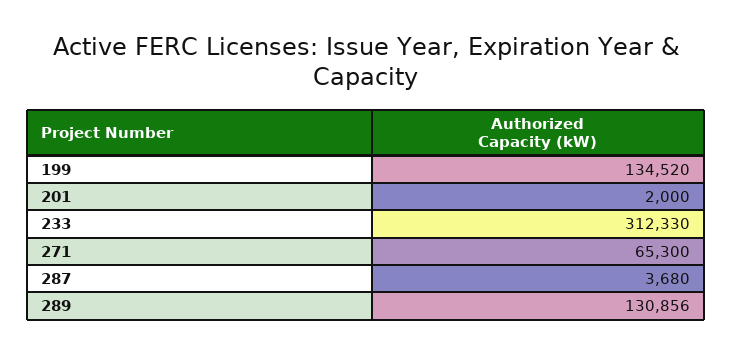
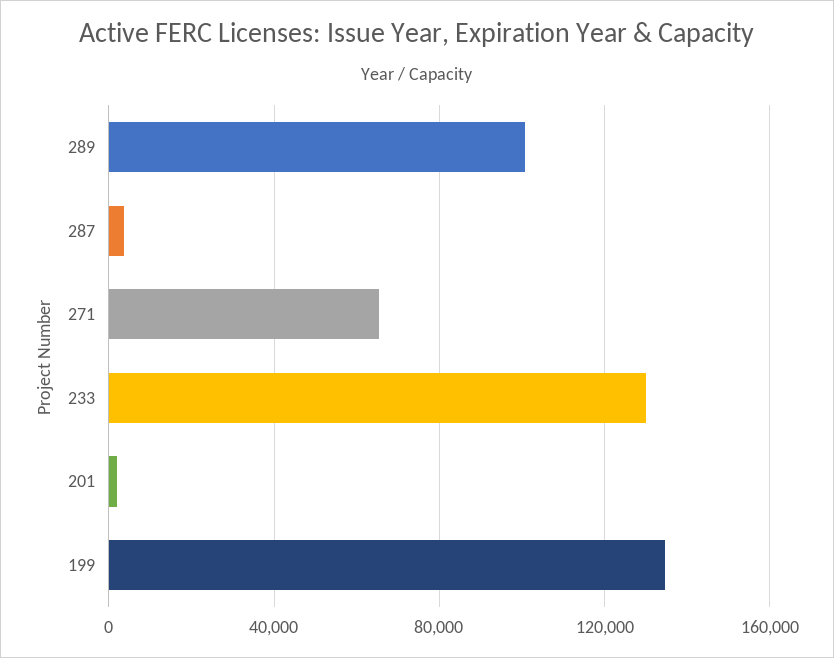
  {
    "199": 134520,
    "201": 2000,
-   "233": 312330,
+   "233": 130000,
    "271": 65300,
    "287": 3680,
-   "289": 130856
+   "289": 100000
  }

